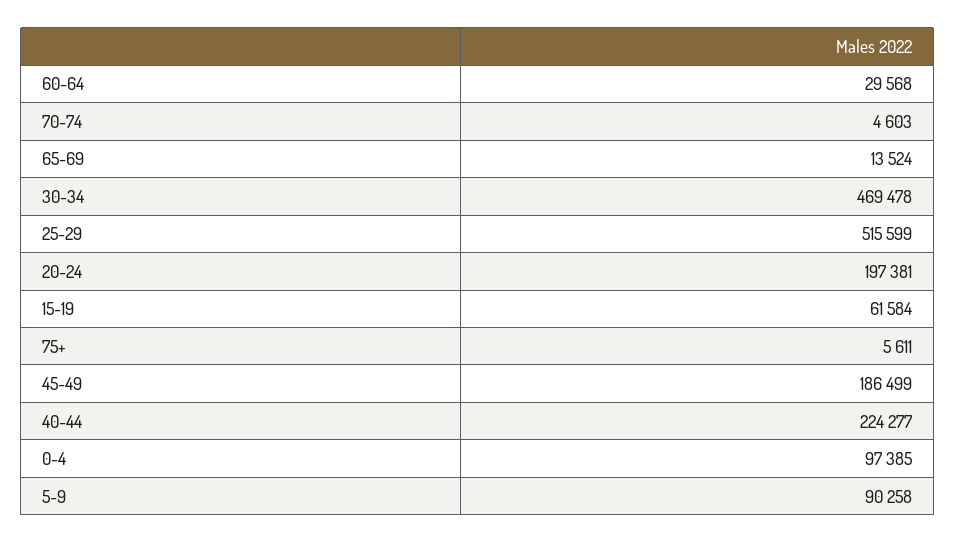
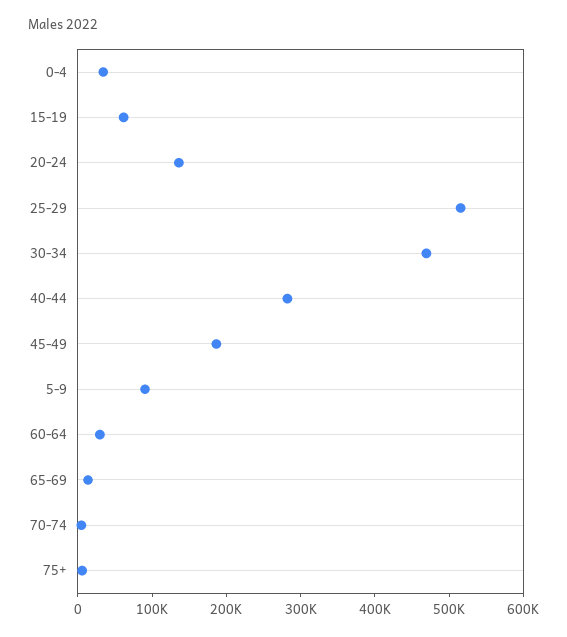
  {
    "60-64": 29568,
    "70-74": 4603,
    "65-69": 13524,
    "30-34": 469478,
    "25-29": 515599,
-   "20-24": 197381,
+   "20-24": 140000,
    "15-19": 61584,
    "75+": 5611,
    "45-49": 186499,
-   "40-44": 224277,
+   "40-44": 280000,
-   "0-4": 97385,
+   "0-4": 40000,
    "5-9": 90258
  }

